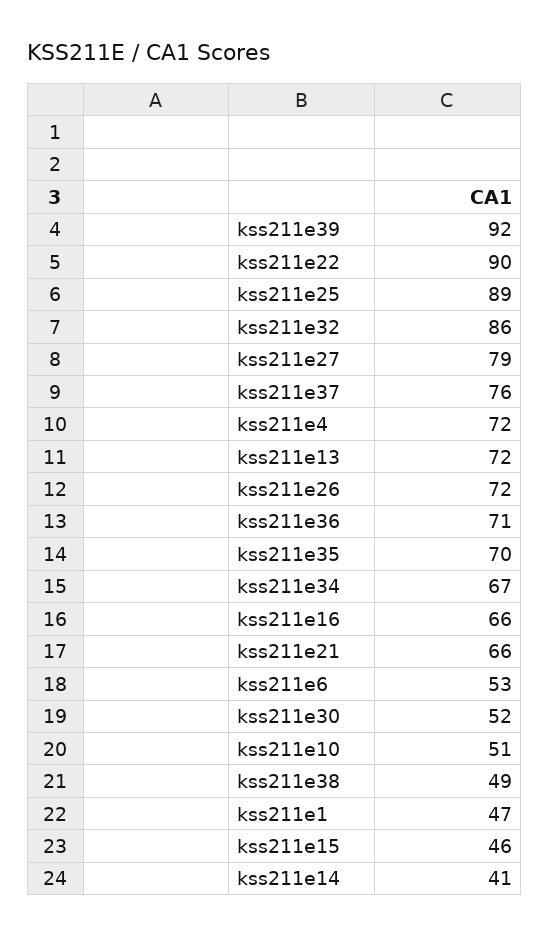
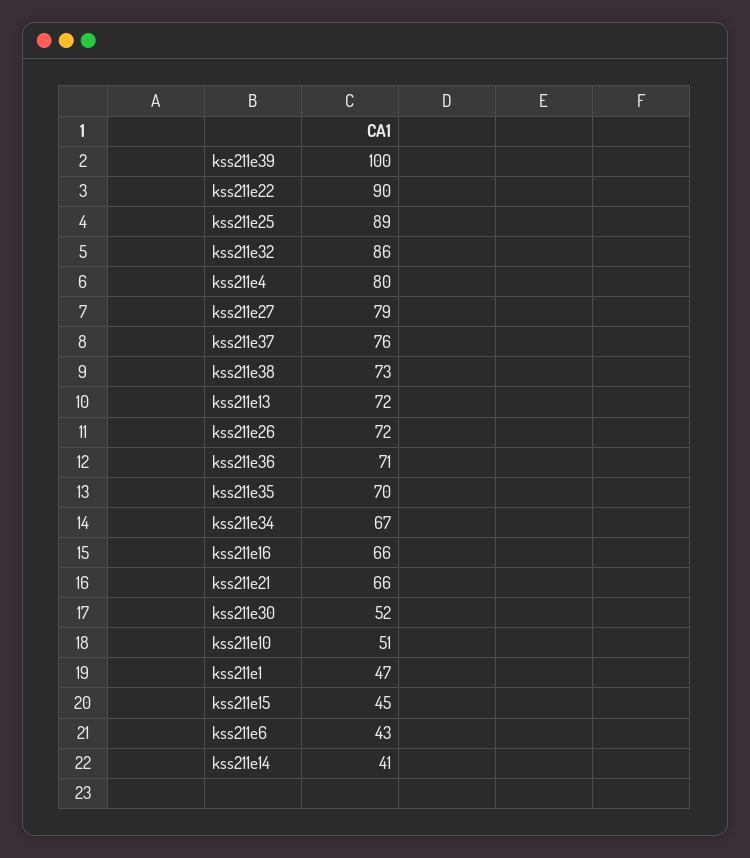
  {
-   "kss211e39": 92,
+   "kss211e39": 100,
    "kss211e22": 90,
    "kss211e25": 89,
    "kss211e32": 86,
    "kss211e27": 79,
    "kss211e37": 76,
-   "kss211e4": 72,
+   "kss211e4": 80,
    "kss211e13": 72,
    "kss211e26": 72,
    "kss211e36": 71,
    "kss211e35": 70,
    "kss211e34": 67,
    "kss211e16": 66,
    "kss211e21": 66,
-   "kss211e6": 53,
+   "kss211e6": 43,
    "kss211e30": 52,
    "kss211e10": 51,
-   "kss211e38": 49,
+   "kss211e38": 73,
    "kss211e1": 47,
-   "kss211e15": 46,
+   "kss211e15": 45,
    "kss211e14": 41
  }

